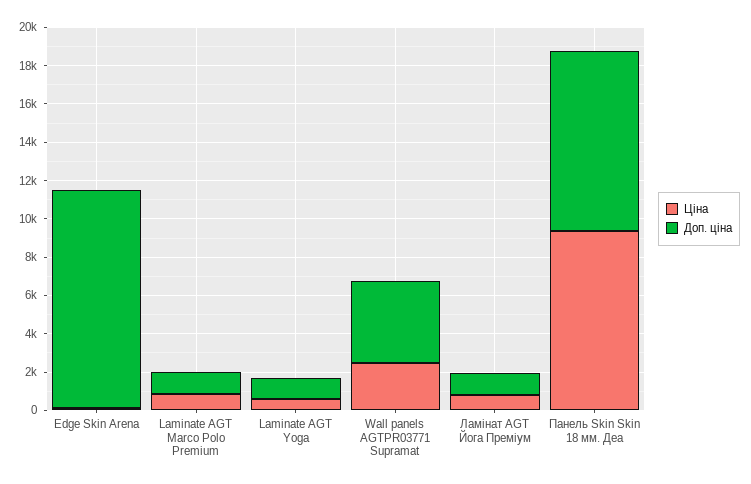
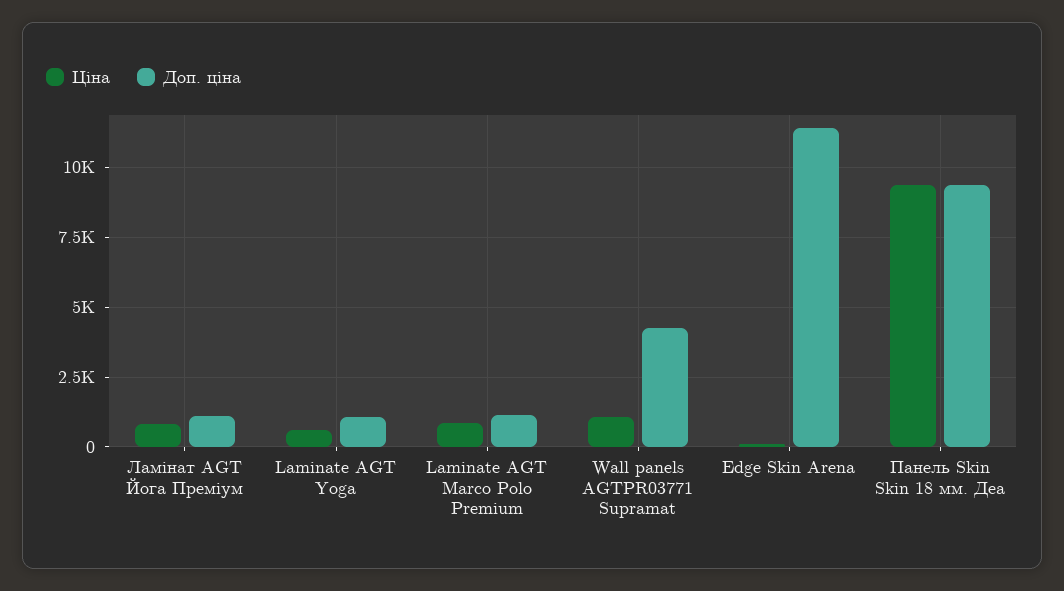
  {
    "Ціна": {
      "Edge Skin Arena": 0,
      "Laminate AGT Marco Polo Premium": 750,
      "Laminate AGT Yoga": 500,
-     "Wall panels AGTPR03771 Supramat": 2500,
+     "Wall panels AGTPR03771 Supramat": 1000,
      "Ламінат AGT Йога Преміум": 750,
      "Панель Skin Skin 18 мм. Деа": 9500
    },
    "Доп. ціна": {
      "Edge Skin Arena": 11500,
      "Laminate AGT Marco Polo Premium": 1250,
      "Laminate AGT Yoga": 1000,
      "Wall panels AGTPR03771 Supramat": 4250,
      "Ламінат AGT Йога Преміум": 1000,
      "Панель Skin Skin 18 мм. Деа": 9500
    }
  }

